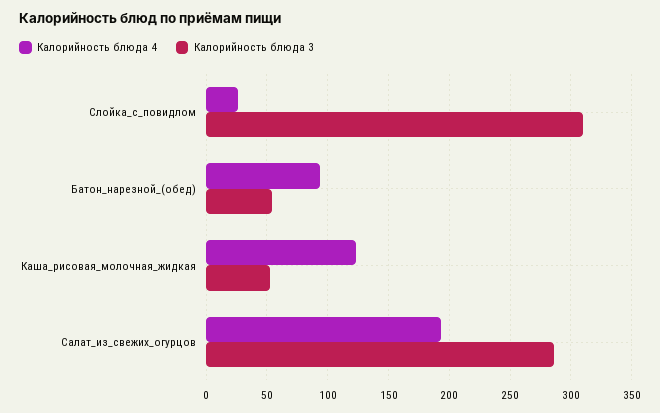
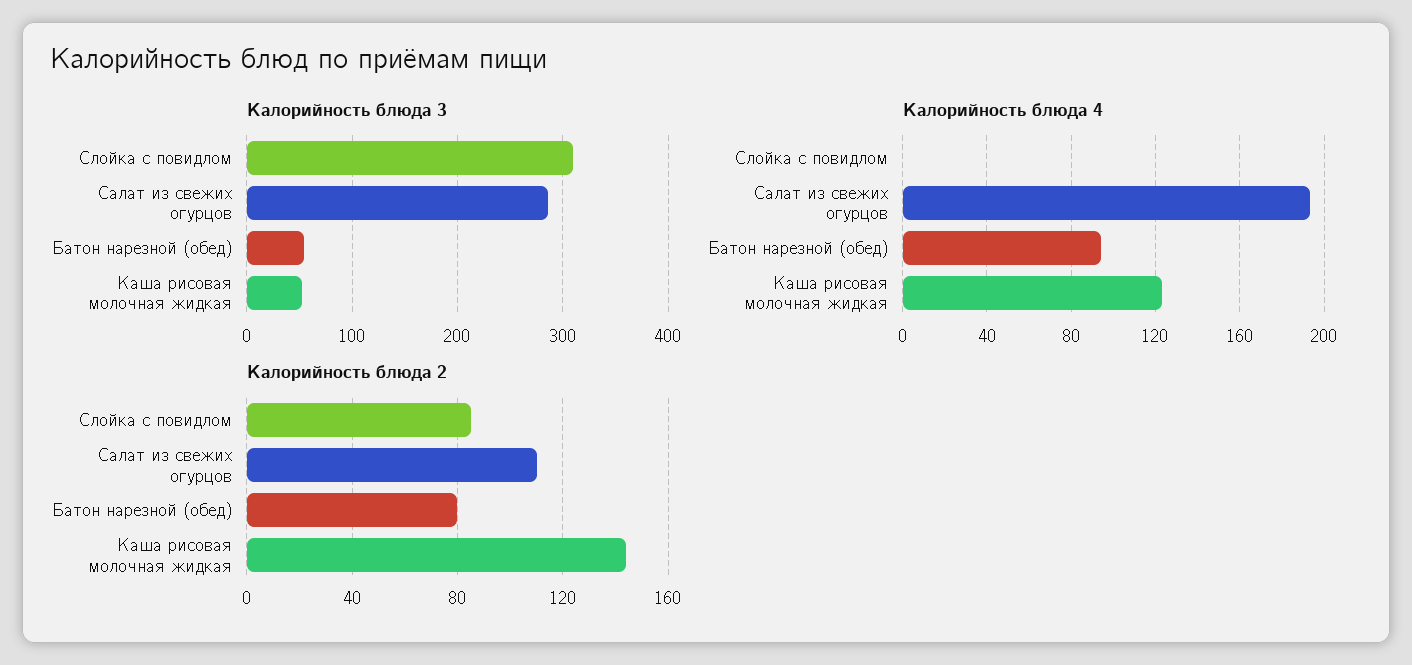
  {
    "Калорийность блюда 4": {
-     "Слойка_с_повидлом": 25,
+     "Слойка_с_повидлом": 0,
      "Батон_нарезной_(обед)": 95,
      "Каша_рисовая_молочная_жидкая": 125,
      "Салат_из_свежих_огурцов": 195
    },
    "Калорийность блюда 3": {
      "Слойка_с_повидлом": 310,
      "Батон_нарезной_(обед)": 55,
      "Каша_рисовая_молочная_жидкая": 50,
      "Салат_из_свежих_огурцов": 285
-   }
+   },
+   "Калорийность блюда 2": {
+     "Слойка_с_повидлом": 85,
+     "Салат_из_свежих_огурцов": 110,
+     "Батон_нарезной_(обед)": 80,
+     "Каша_рисовая_молочная_жидкая": 145
+   }
  }

